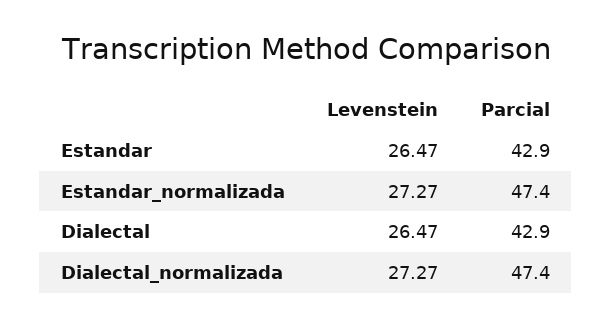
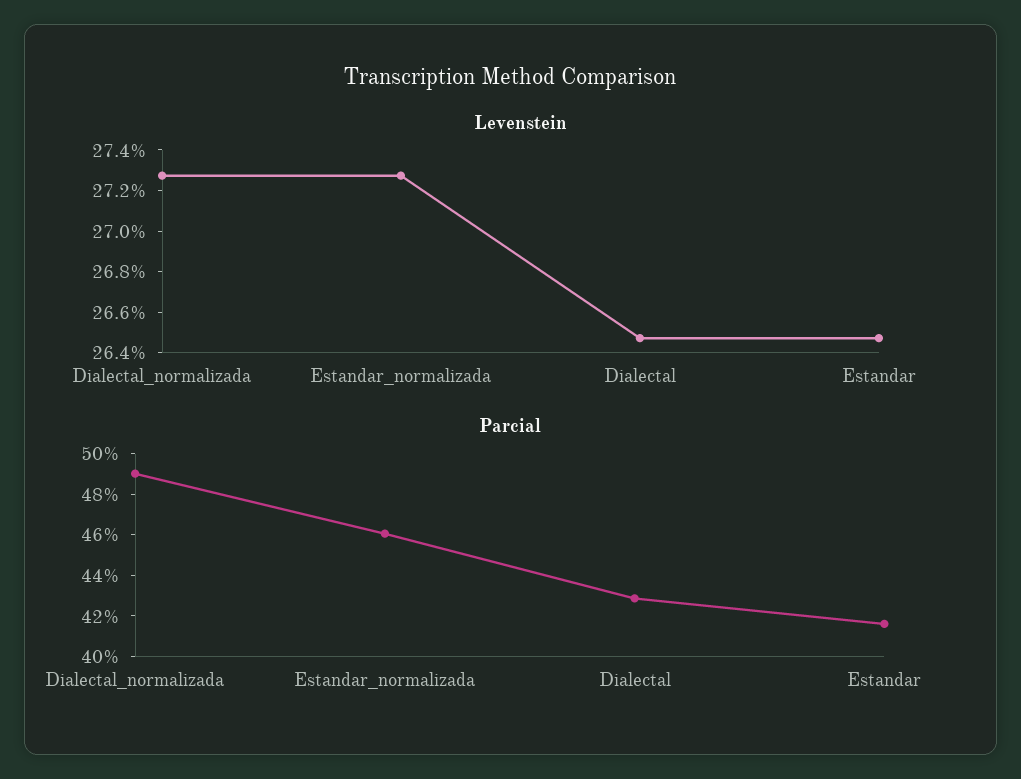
  {
    "Levenstein": {
      "Estandar": 26.47,
      "Estandar_normalizada": 27.27,
      "Dialectal": 26.47,
      "Dialectal_normalizada": 27.27
    },
    "Parcial": {
-     "Estandar": 42.9,
+     "Estandar": 41.5,
-     "Estandar_normalizada": 47.4,
+     "Estandar_normalizada": 46,
      "Dialectal": 42.9,
-     "Dialectal_normalizada": 47.4
+     "Dialectal_normalizada": 49
    }
  }

